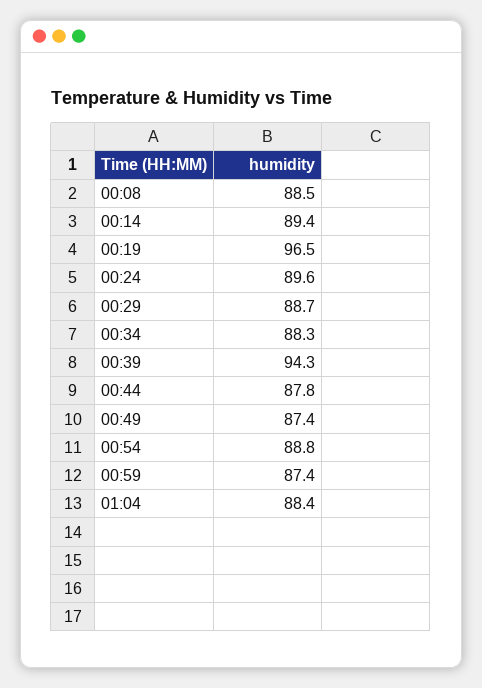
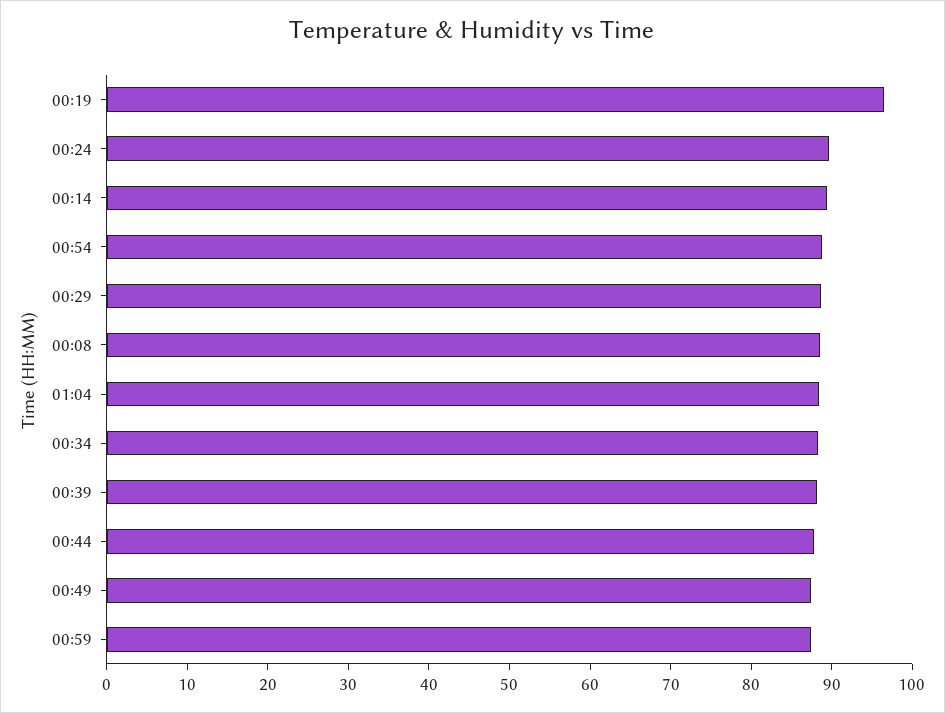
  {
    "00:08": 88.5,
    "00:14": 89.4,
    "00:19": 96.5,
    "00:24": 89.6,
    "00:29": 88.7,
    "00:34": 88.3,
-   "00:39": 94.3,
+   "00:39": 88,
    "00:44": 87.8,
    "00:49": 87.4,
    "00:54": 88.8,
    "00:59": 87.4,
    "01:04": 88.4
  }

